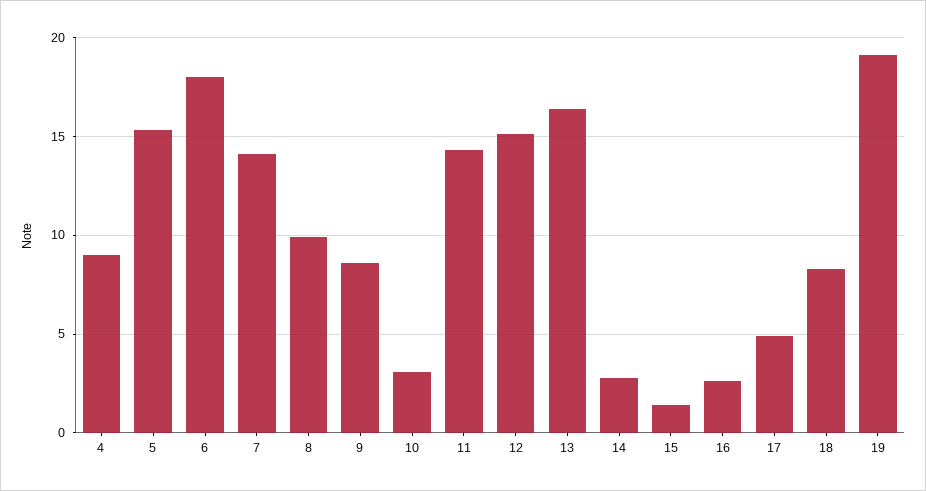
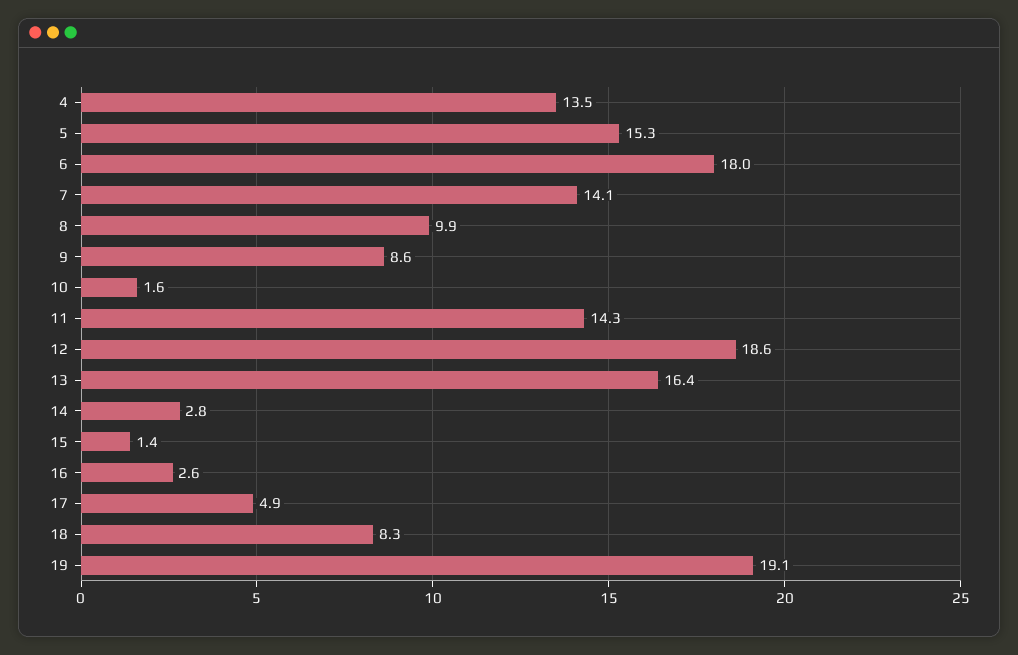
  {
-   "4": 9,
+   "4": 13.5,
    "5": 15.3,
    "6": 18,
    "7": 14.1,
    "8": 9.9,
    "9": 8.6,
-   "10": 3,
+   "10": 1.6,
    "11": 14.3,
-   "12": 15,
+   "12": 18.6,
    "13": 16.4,
    "14": 2.8,
    "15": 1.4,
    "16": 2.6,
    "17": 4.9,
    "18": 8.3,
    "19": 19.1
  }

